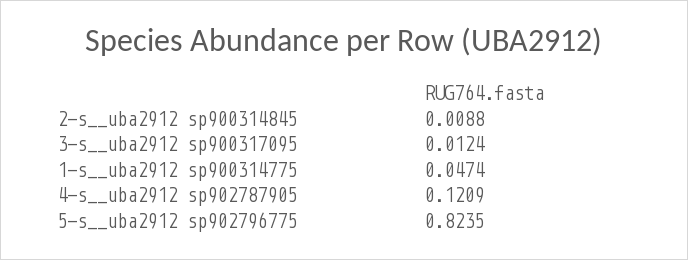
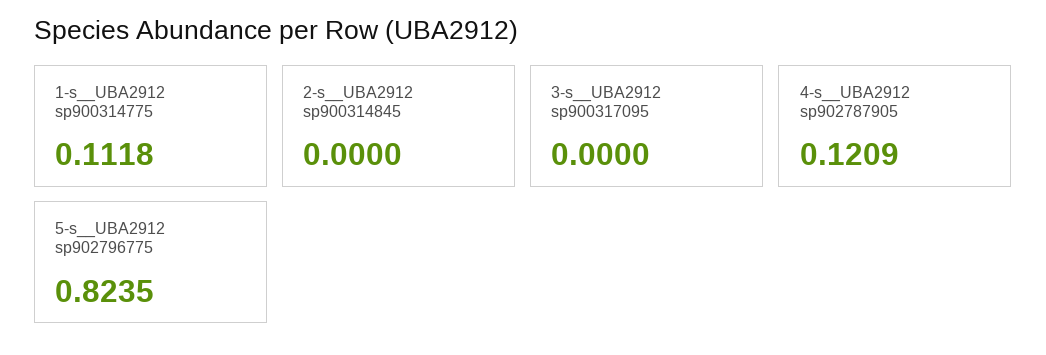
  {
-   "2-s__uba2912 sp900314845": 0.0088,
+   "2-s__uba2912 sp900314845": 0,
-   "3-s__uba2912 sp900317095": 0.0124,
+   "3-s__uba2912 sp900317095": 0,
-   "1-s__uba2912 sp900314775": 0.0474,
+   "1-s__uba2912 sp900314775": 0.1118,
    "4-s__uba2912 sp902787905": 0.1209,
    "5-s__uba2912 sp902796775": 0.8235
  }

